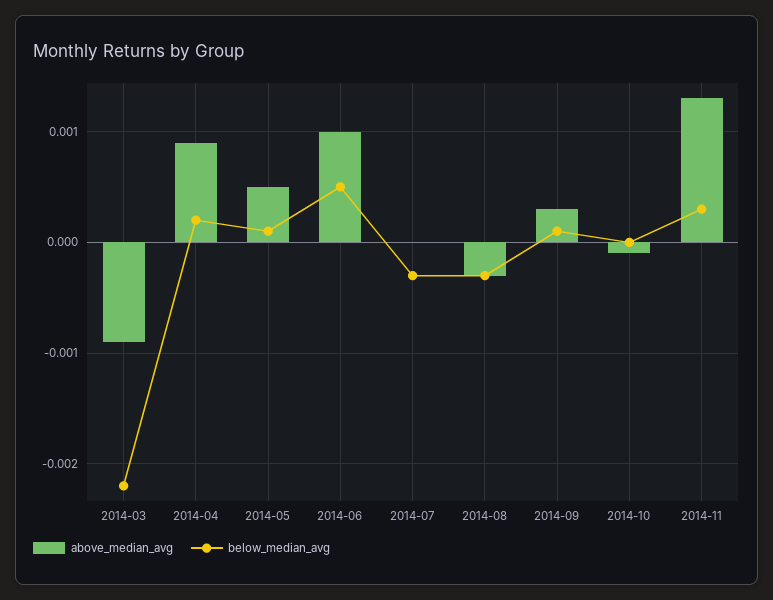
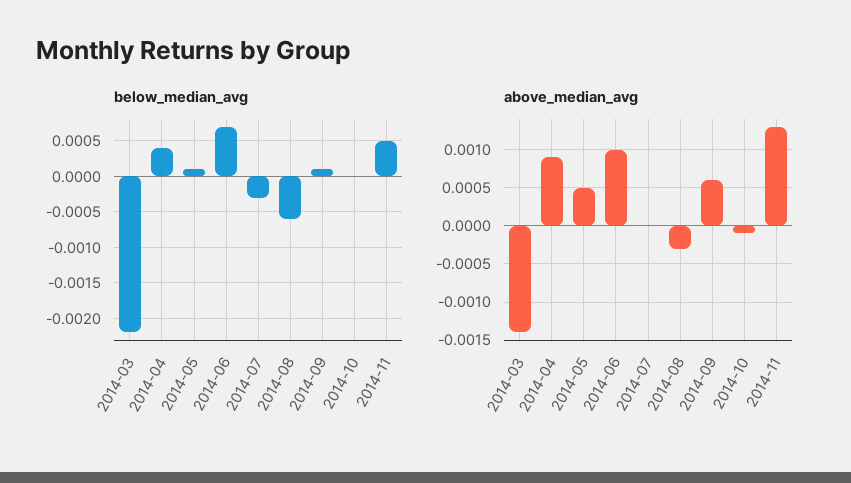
  {
    "above_median_avg": {
-     "2014-03": -0.0009,
+     "2014-03": -0.0014,
      "2014-04": 0.0009,
      "2014-05": 0.0005,
      "2014-06": 0.001,
      "2014-07": 0,
      "2014-08": -0.0003,
-     "2014-09": 0.0003,
+     "2014-09": 0.0006,
      "2014-10": -0.0001,
      "2014-11": 0.0013
    },
    "below_median_avg": {
      "2014-03": -0.0022,
-     "2014-04": 0.0002,
+     "2014-04": 0.0004,
      "2014-05": 0.0001,
-     "2014-06": 0.0005,
+     "2014-06": 0.0007,
      "2014-07": -0.0003,
-     "2014-08": -0.0003,
+     "2014-08": -0.0006,
      "2014-09": 0.0001,
      "2014-10": 0,
-     "2014-11": 0.0003
+     "2014-11": 0.0005
    }
  }

